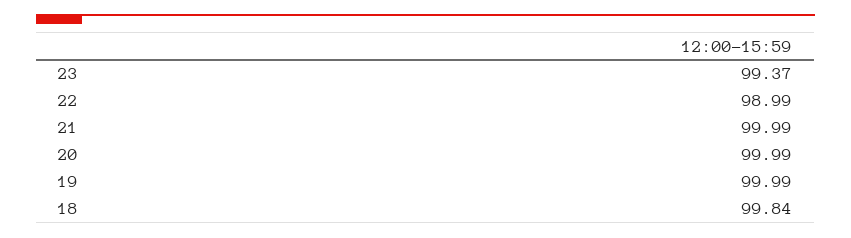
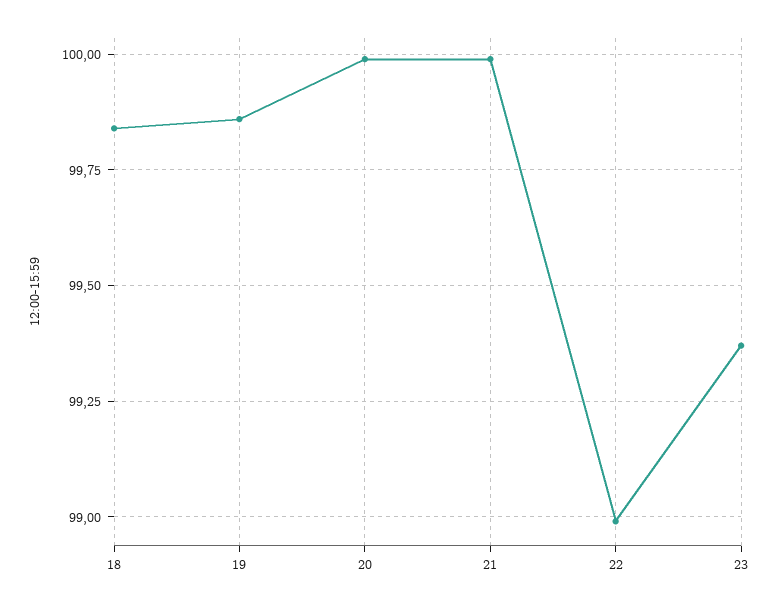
  {
    "23": 99.37,
    "22": 98.99,
    "21": 99.99,
    "20": 99.99,
-   "19": 99.99,
+   "19": 99.85,
    "18": 99.84
  }

